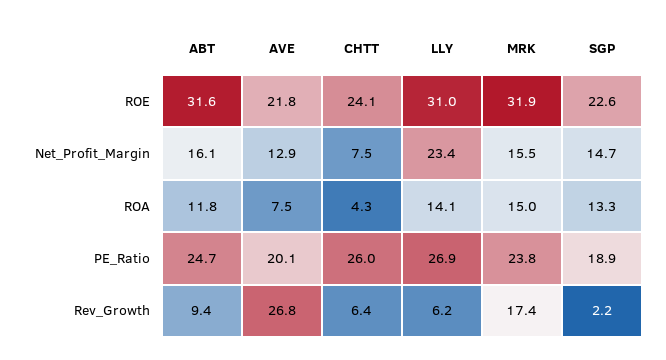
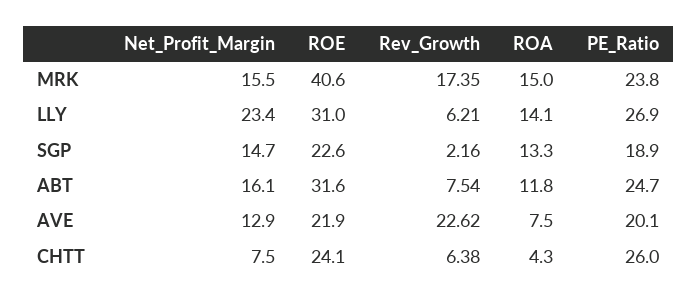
  {
    "ABT": {
      "ROE": 31.6,
      "Net_Profit_Margin": 16.1,
      "ROA": 11.8,
      "PE_Ratio": 24.7,
-     "Rev_Growth": 9.4
+     "Rev_Growth": 7.54
    },
    "AVE": {
-     "ROE": 21.8,
+     "ROE": 21.9,
      "Net_Profit_Margin": 12.9,
      "ROA": 7.5,
      "PE_Ratio": 20.1,
-     "Rev_Growth": 26.8
+     "Rev_Growth": 22.62
    },
    "CHTT": {
      "ROE": 24.1,
      "Net_Profit_Margin": 7.5,
      "ROA": 4.3,
      "PE_Ratio": 26,
      "Rev_Growth": 6.38
    },
    "LLY": {
      "ROE": 31,
      "Net_Profit_Margin": 23.4,
      "ROA": 14.1,
      "PE_Ratio": 26.9,
      "Rev_Growth": 6.21
    },
    "MRK": {
-     "ROE": 31.9,
+     "ROE": 40.6,
      "Net_Profit_Margin": 15.5,
      "ROA": 15,
      "PE_Ratio": 23.8,
      "Rev_Growth": 17.35
    },
    "SGP": {
      "ROE": 22.6,
      "Net_Profit_Margin": 14.7,
      "ROA": 13.3,
      "PE_Ratio": 18.9,
      "Rev_Growth": 2.16
    }
  }

